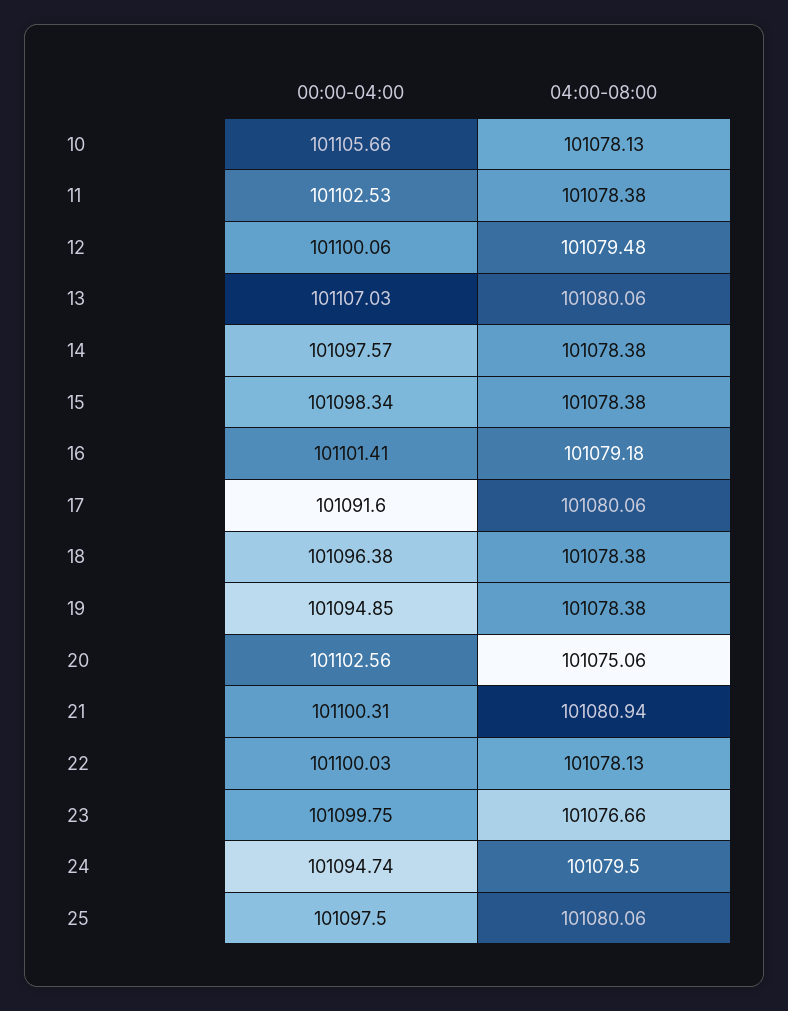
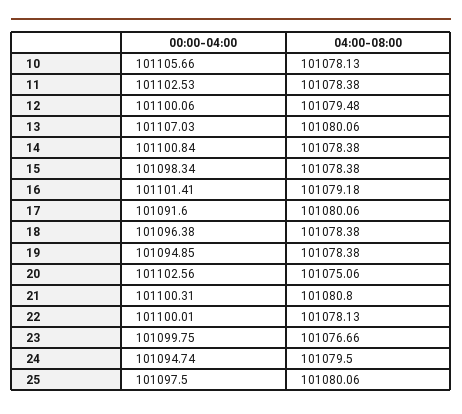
  {
    "00:00-04:00": {
      "10": 101105.66,
      "11": 101102.53,
      "12": 101100.06,
      "13": 101107.03,
-     "14": 101097.57,
+     "14": 101100.84,
      "15": 101098.34,
      "16": 101101.41,
      "17": 101091.6,
      "18": 101096.38,
      "19": 101094.85,
      "20": 101102.56,
      "21": 101100.31,
-     "22": 101100.03,
+     "22": 101100.01,
      "23": 101099.75,
      "24": 101094.74,
      "25": 101097.5
    },
    "04:00-08:00": {
      "10": 101078.13,
      "11": 101078.38,
      "12": 101079.48,
      "13": 101080.06,
      "14": 101078.38,
      "15": 101078.38,
      "16": 101079.18,
      "17": 101080.06,
      "18": 101078.38,
      "19": 101078.38,
      "20": 101075.06,
-     "21": 101080.94,
+     "21": 101080.8,
      "22": 101078.13,
      "23": 101076.66,
      "24": 101079.5,
      "25": 101080.06
    }
  }

